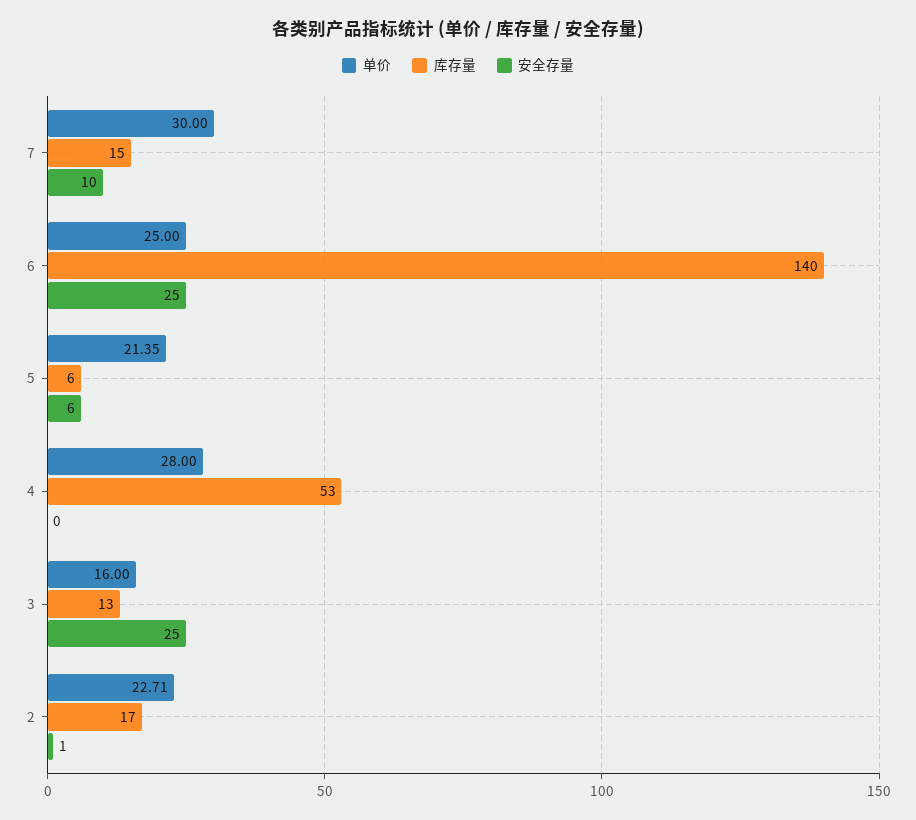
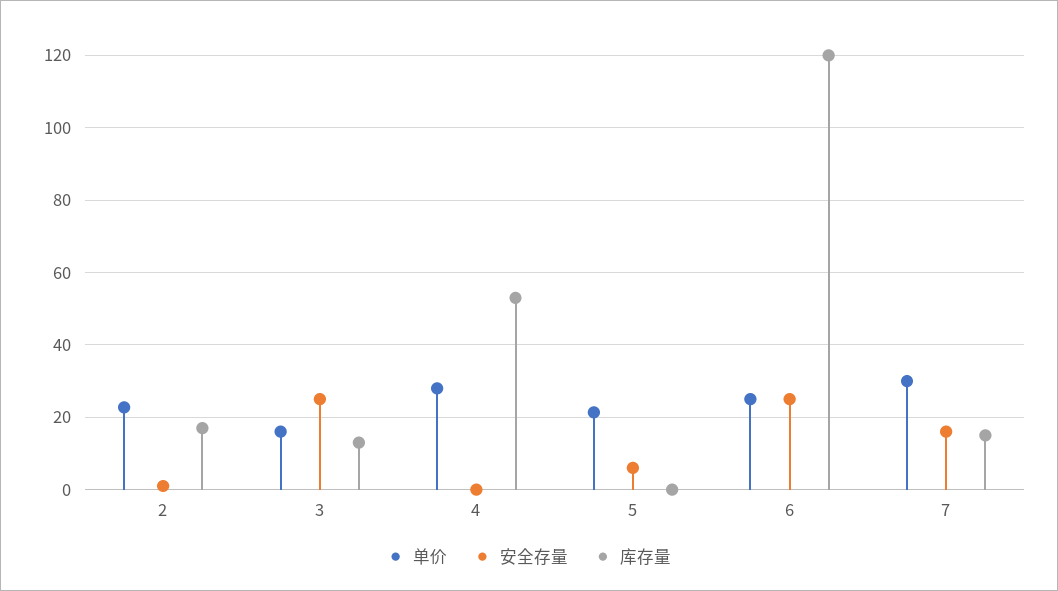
  {
    "单价": {
      "7": 30,
      "6": 25,
      "5": 21.35,
      "4": 28,
      "3": 16,
      "2": 22.71
    },
    "库存量": {
      "7": 15,
-     "6": 140,
+     "6": 120,
-     "5": 6,
+     "5": 0,
      "4": 53,
      "3": 13,
      "2": 17
    },
    "安全存量": {
-     "7": 10,
+     "7": 16,
      "6": 25,
      "5": 6,
      "4": 0,
      "3": 25,
      "2": 1
    }
  }

